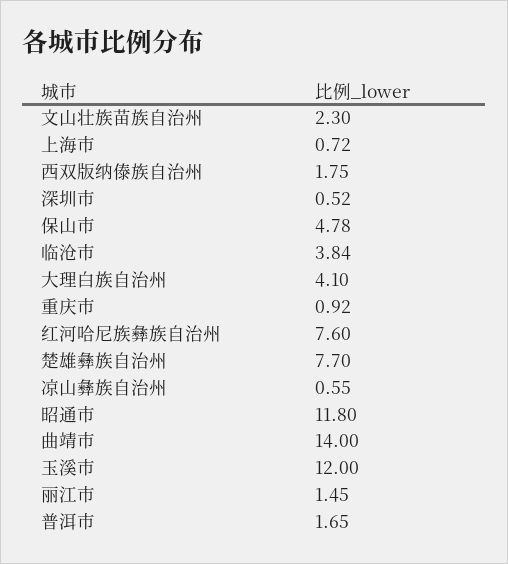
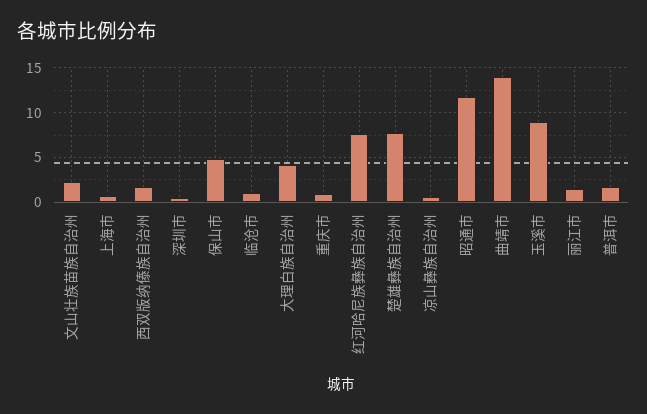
  {
    "文山壮族苗族自治州": 2.3,
    "上海市": 0.72,
    "西双版纳傣族自治州": 1.75,
    "深圳市": 0.52,
    "保山市": 4.78,
-   "临沧市": 3.84,
+   "临沧市": 1,
    "大理白族自治州": 4.1,
    "重庆市": 0.92,
    "红河哈尼族彝族自治州": 7.6,
    "楚雄彝族自治州": 7.7,
    "凉山彝族自治州": 0.55,
    "昭通市": 11.8,
    "曲靖市": 14,
-   "玉溪市": 12,
+   "玉溪市": 9,
    "丽江市": 1.45,
    "普洱市": 1.65
  }

